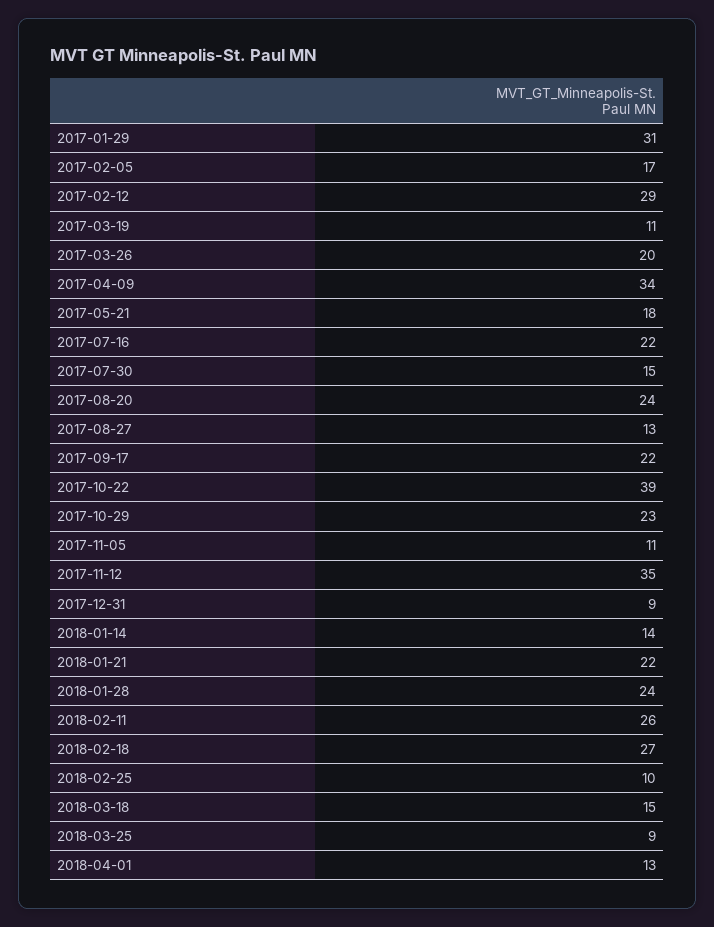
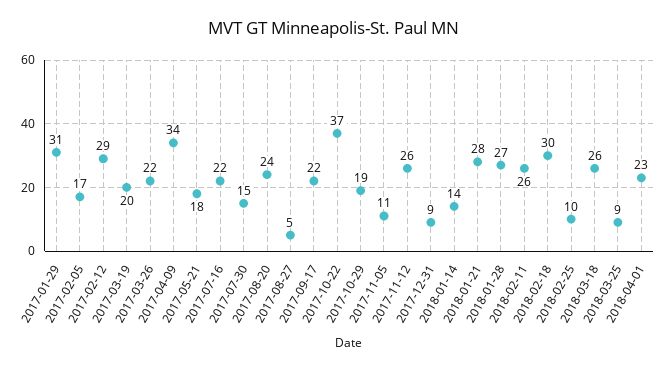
  {
    "2017-01-29": 31,
    "2017-02-05": 17,
    "2017-02-12": 29,
-   "2017-03-19": 11,
+   "2017-03-19": 20,
-   "2017-03-26": 20,
+   "2017-03-26": 22,
    "2017-04-09": 34,
    "2017-05-21": 18,
    "2017-07-16": 22,
    "2017-07-30": 15,
    "2017-08-20": 24,
-   "2017-08-27": 13,
+   "2017-08-27": 5,
    "2017-09-17": 22,
-   "2017-10-22": 39,
+   "2017-10-22": 37,
-   "2017-10-29": 23,
+   "2017-10-29": 19,
    "2017-11-05": 11,
-   "2017-11-12": 35,
+   "2017-11-12": 26,
    "2017-12-31": 9,
    "2018-01-14": 14,
-   "2018-01-21": 22,
+   "2018-01-21": 28,
-   "2018-01-28": 24,
+   "2018-01-28": 27,
    "2018-02-11": 26,
-   "2018-02-18": 27,
+   "2018-02-18": 30,
    "2018-02-25": 10,
-   "2018-03-18": 15,
+   "2018-03-18": 26,
    "2018-03-25": 9,
-   "2018-04-01": 13
+   "2018-04-01": 23
  }

